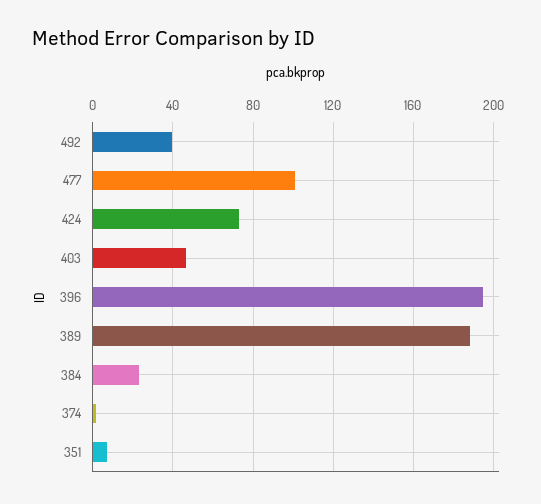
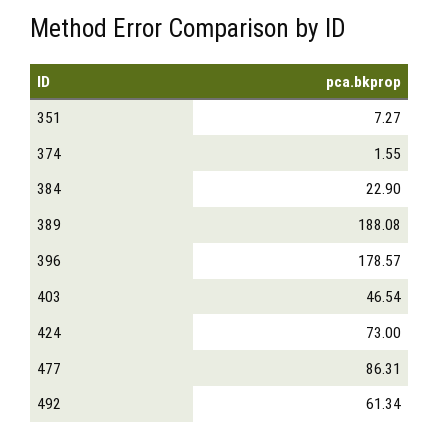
  {
-   "492": 40,
+   "492": 61.34,
-   "477": 100,
+   "477": 86.31,
    "424": 73,
    "403": 46.54,
-   "396": 195,
+   "396": 178.57,
    "389": 188.08,
    "384": 22.9,
    "374": 1.55,
    "351": 7.27
  }

